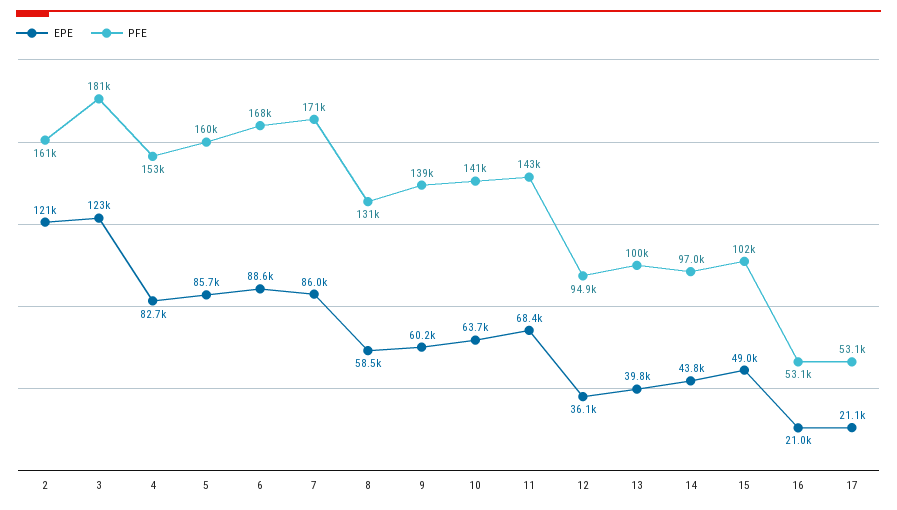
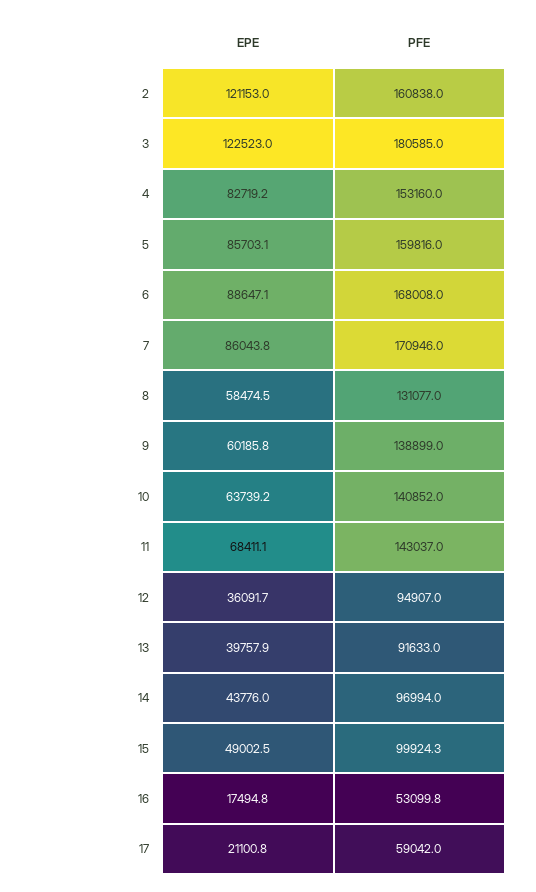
  {
    "EPE": {
      "2": 121153,
      "3": 122523,
      "4": 82719.2,
      "5": 85703.1,
      "6": 88647.1,
      "7": 86043.8,
      "8": 58474.5,
      "9": 60185.8,
      "10": 63739.2,
      "11": 68411.1,
      "12": 36091.7,
      "13": 39757.9,
      "14": 43776,
      "15": 49002.5,
-     "16": 21000,
+     "16": 17494.8,
      "17": 21100.8
    },
    "PFE": {
      "2": 160838,
      "3": 180585,
      "4": 153160,
      "5": 159816,
      "6": 168008,
      "7": 170946,
      "8": 131077,
      "9": 138899,
      "10": 140852,
      "11": 143037,
      "12": 94907,
-     "13": 100000,
+     "13": 91633,
      "14": 96994,
-     "15": 102000,
+     "15": 99924.3,
      "16": 53099.8,
-     "17": 53100
+     "17": 59042
    }
  }

